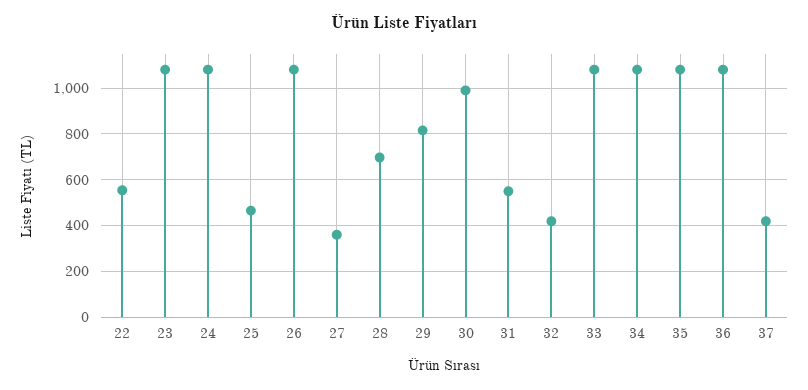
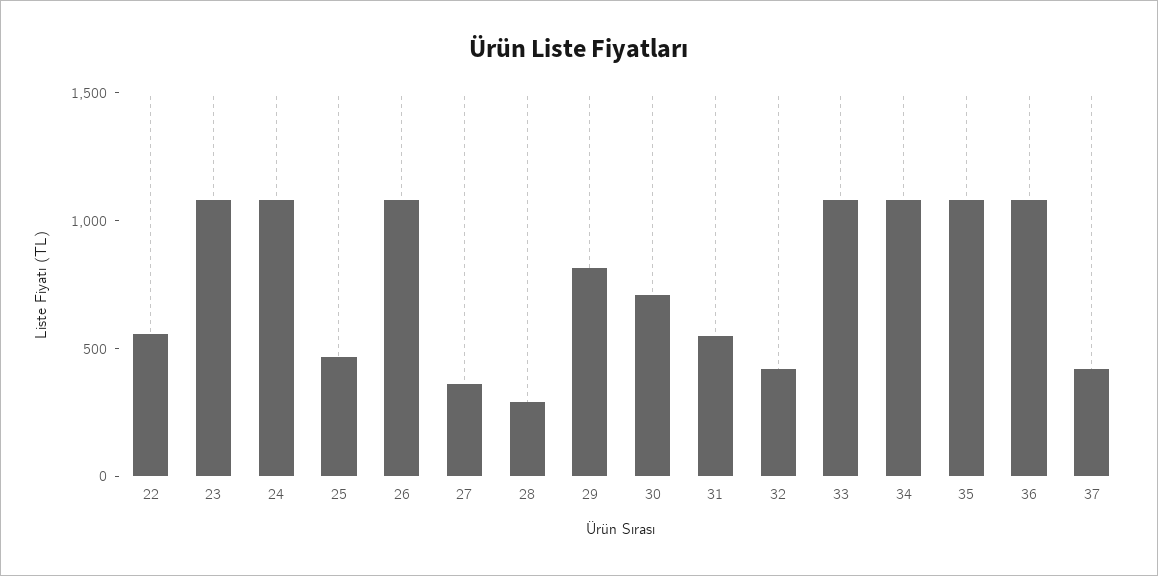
  {
    "22": 550,
    "23": 1100,
    "24": 1100,
    "25": 450,
    "26": 1100,
    "27": 350,
-   "28": 700,
+   "28": 300,
    "29": 800,
-   "30": 1000,
+   "30": 700,
    "31": 550,
    "32": 400,
    "33": 1100,
    "34": 1100,
    "35": 1100,
    "36": 1100,
    "37": 400
  }

